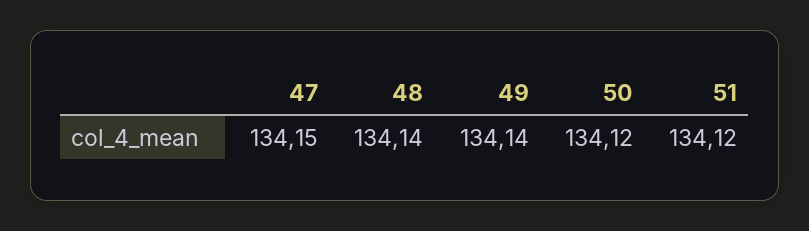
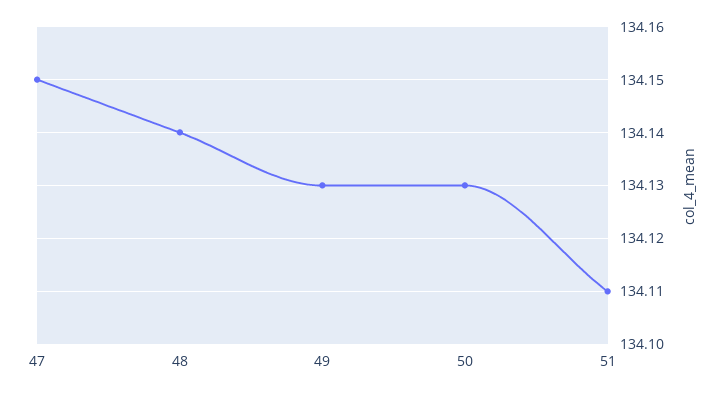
  {
    "47": 134.15,
    "48": 134.14,
-   "49": 134.14,
+   "49": 134.13,
-   "50": 134.12,
+   "50": 134.13,
-   "51": 134.12
+   "51": 134.11
  }

